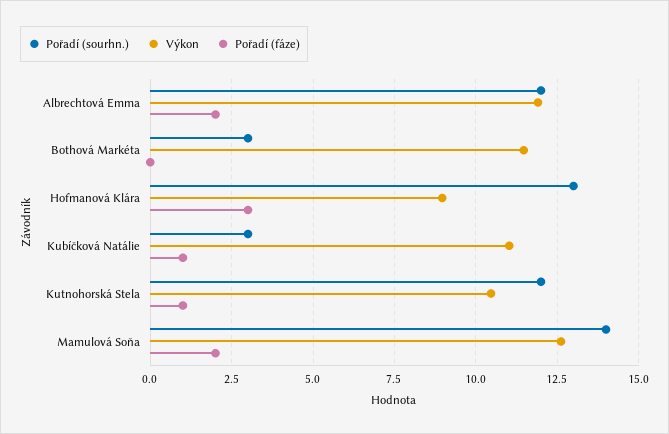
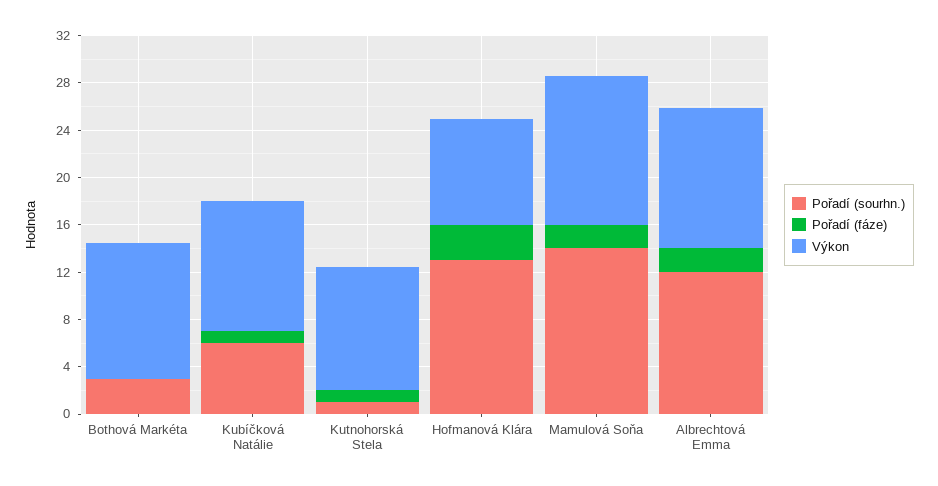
  {
    "Pořadí (sourhn.)": {
      "Albrechtová Emma": 12,
      "Bothová Markéta": 3,
      "Hofmanová Klára": 13,
-     "Kubíčková Natálie": 3,
+     "Kubíčková Natálie": 6,
-     "Kutnohorská Stela": 12,
+     "Kutnohorská Stela": 1,
      "Mamulová Soňa": 14
    },
    "Výkon": {
      "Albrechtová Emma": 12,
      "Bothová Markéta": 11.5,
      "Hofmanová Klára": 9,
      "Kubíčková Natálie": 11,
      "Kutnohorská Stela": 10.5,
      "Mamulová Soňa": 12.5
    },
    "Pořadí (fáze)": {
      "Albrechtová Emma": 2,
      "Bothová Markéta": 0,
      "Hofmanová Klára": 3,
      "Kubíčková Natálie": 1,
      "Kutnohorská Stela": 1,
      "Mamulová Soňa": 2
    }
  }

